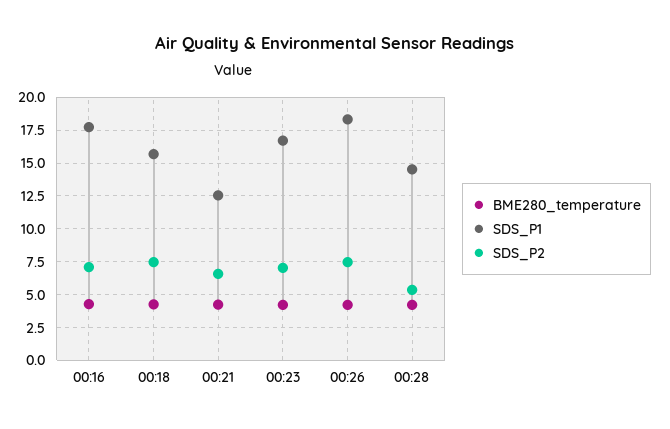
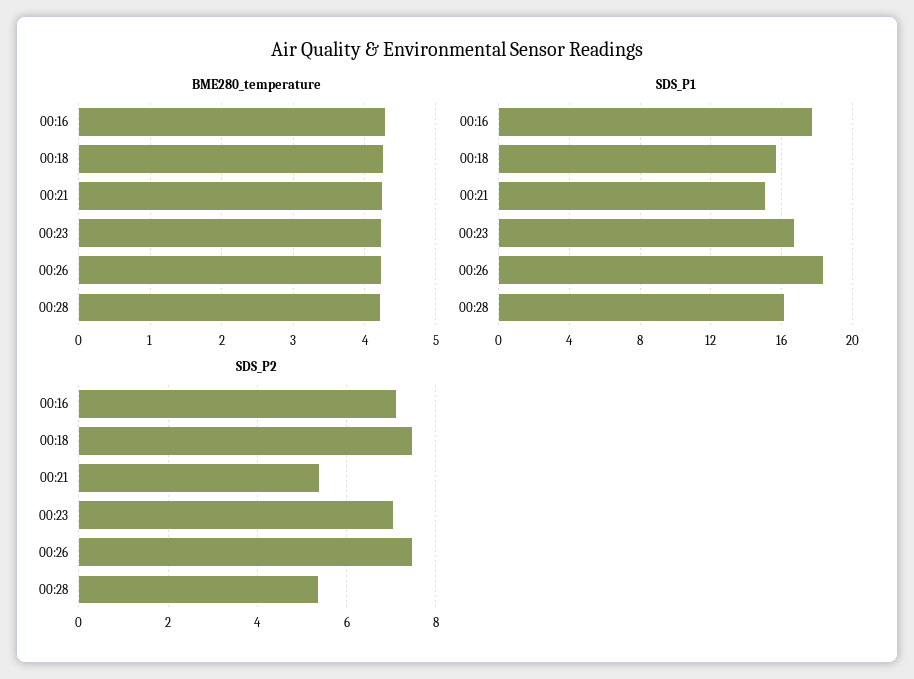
  {
    "BME280_temperature": {
      "00:16": 4.3,
      "00:18": 4.3,
      "00:21": 4.2,
      "00:23": 4.2,
      "00:26": 4.2,
      "00:28": 4.2
    },
    "SDS_P1": {
      "00:16": 17.5,
      "00:18": 15.5,
-     "00:21": 12.5,
+     "00:21": 15,
      "00:23": 16.5,
      "00:26": 18.5,
-     "00:28": 14.5
+     "00:28": 16
    },
    "SDS_P2": {
      "00:16": 7.2,
      "00:18": 7.4,
-     "00:21": 6.5,
+     "00:21": 5.4,
      "00:23": 7,
      "00:26": 7.4,
      "00:28": 5.4
    }
  }

